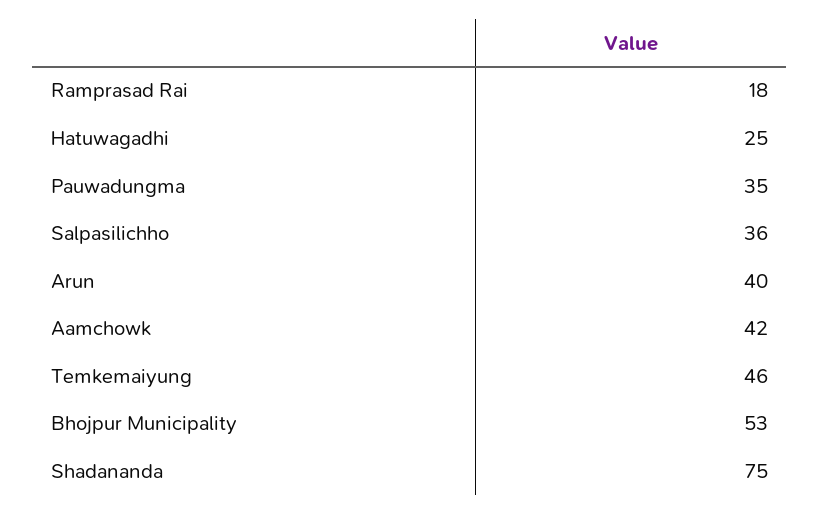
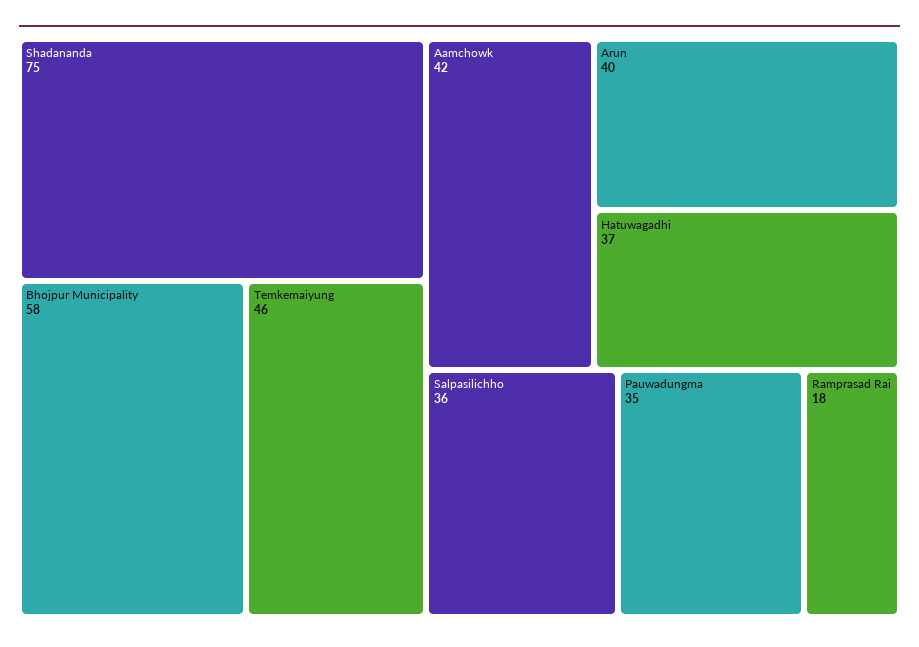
  {
    "Ramprasad Rai": 18,
-   "Hatuwagadhi": 25,
+   "Hatuwagadhi": 37,
    "Pauwadungma": 35,
    "Salpasilichho": 36,
    "Arun": 40,
    "Aamchowk": 42,
    "Temkemaiyung": 46,
-   "Bhojpur Municipality": 53,
+   "Bhojpur Municipality": 58,
    "Shadananda": 75
  }

